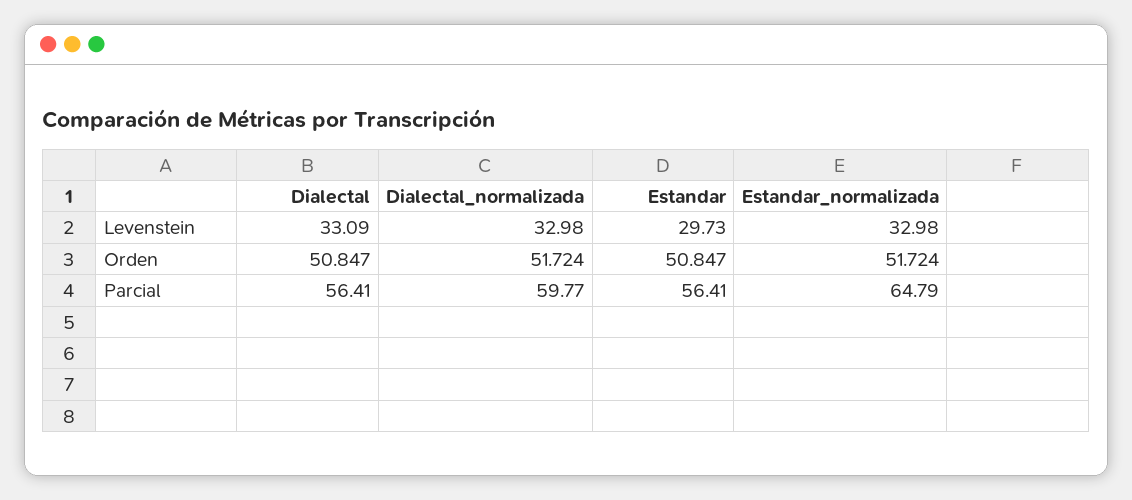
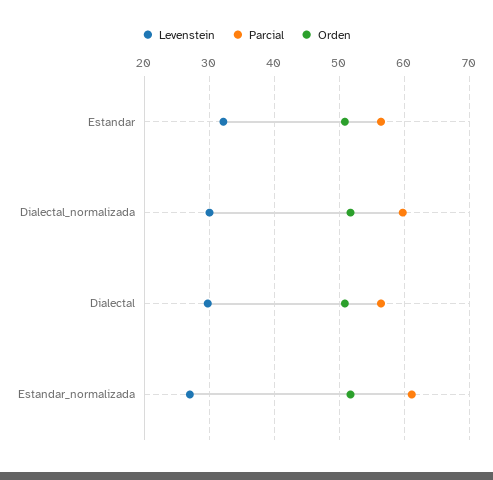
  {
    "Levenstein": {
-     "Dialectal": 33.09,
+     "Dialectal": 30,
-     "Dialectal_normalizada": 32.98,
+     "Dialectal_normalizada": 30,
-     "Estandar": 29.73,
+     "Estandar": 32,
-     "Estandar_normalizada": 32.98
+     "Estandar_normalizada": 27
    },
    "Orden": {
      "Dialectal": 50.847,
      "Dialectal_normalizada": 51.724,
      "Estandar": 50.847,
      "Estandar_normalizada": 51.724
    },
    "Parcial": {
      "Dialectal": 56.41,
      "Dialectal_normalizada": 59.77,
      "Estandar": 56.41,
-     "Estandar_normalizada": 64.79
+     "Estandar_normalizada": 61
    }
  }

